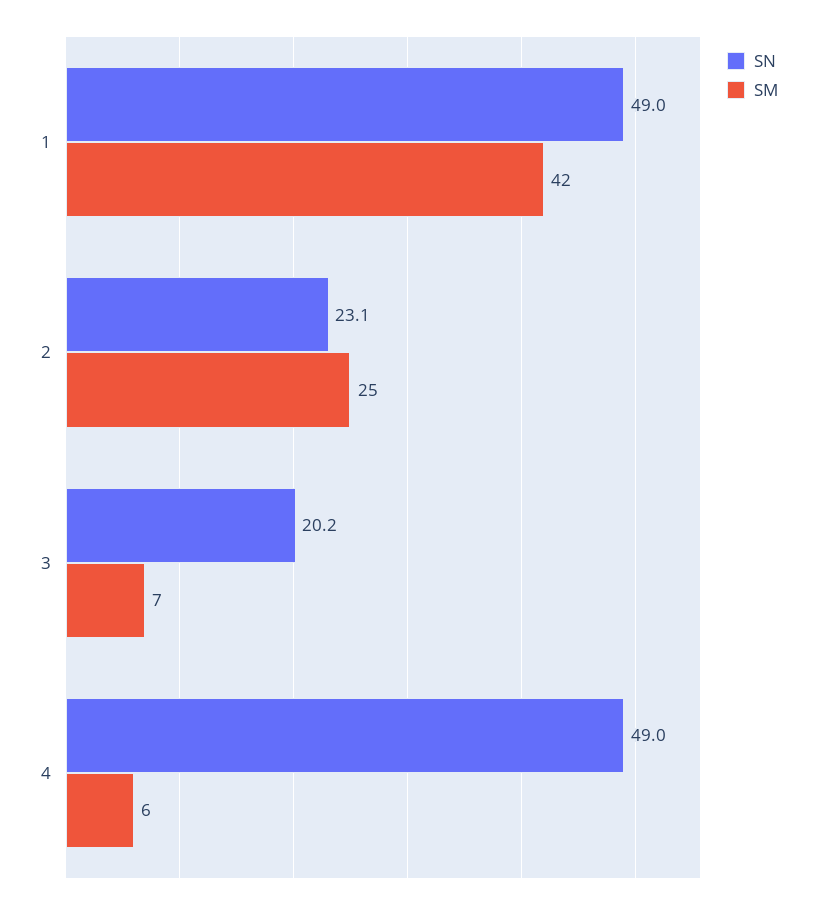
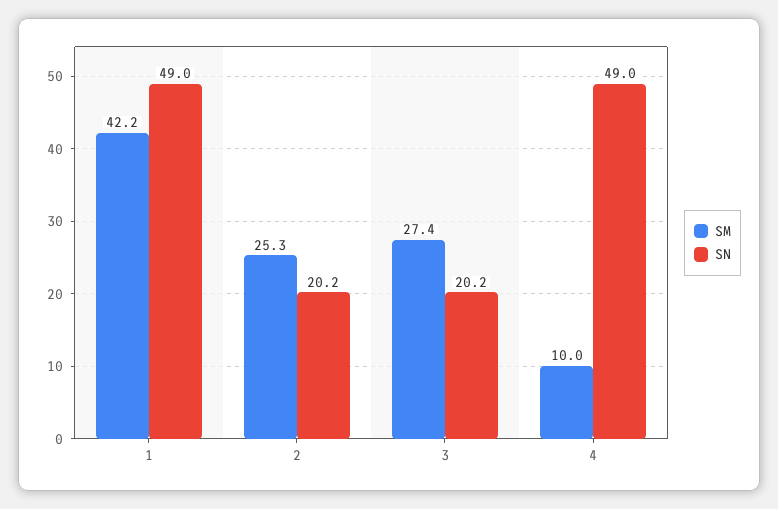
  {
    "SN": {
      "1": 49,
-     "2": 23.1,
+     "2": 20.2,
      "3": 20.2,
      "4": 49
    },
    "SM": {
      "1": 42.2,
      "2": 25.3,
-     "3": 7,
+     "3": 27.4,
-     "4": 6
+     "4": 10
    }
  }

